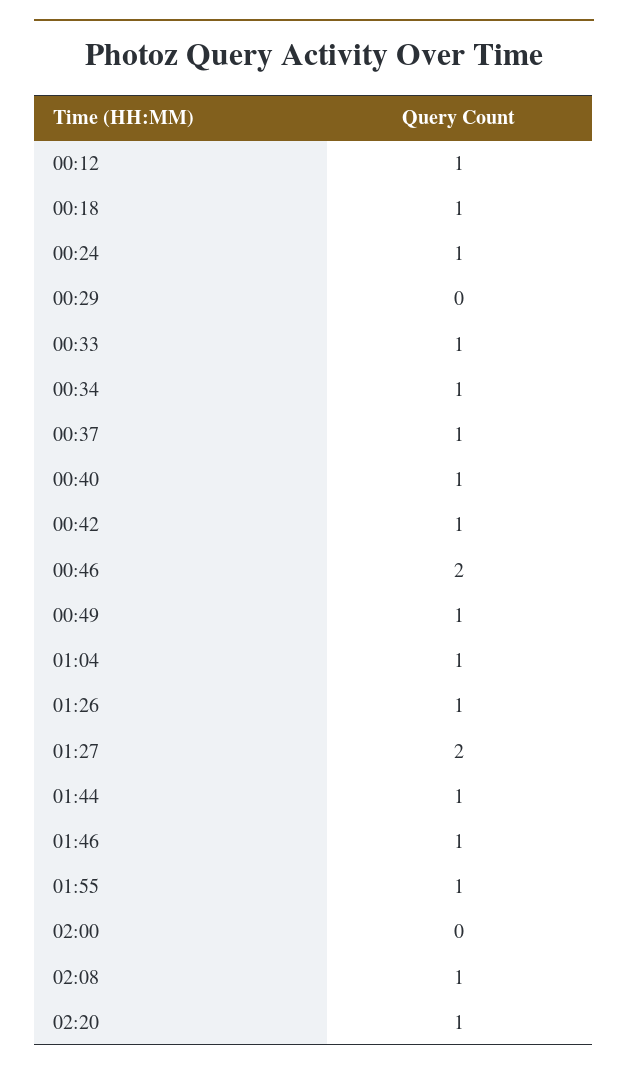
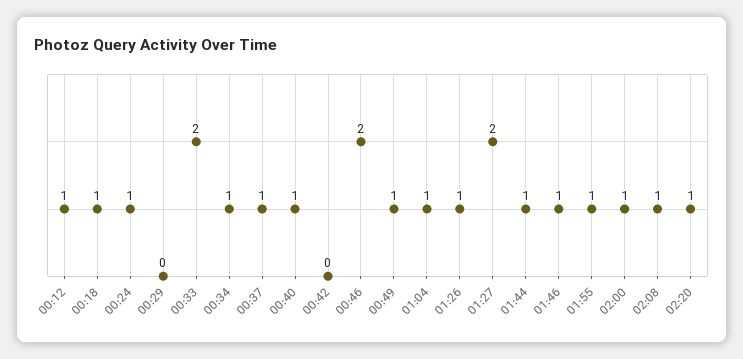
  {
    "00:12": 1,
    "00:18": 1,
    "00:24": 1,
    "00:29": 0,
-   "00:33": 1,
+   "00:33": 2,
    "00:34": 1,
    "00:37": 1,
    "00:40": 1,
-   "00:42": 1,
+   "00:42": 0,
    "00:46": 2,
    "00:49": 1,
    "01:04": 1,
    "01:26": 1,
    "01:27": 2,
    "01:44": 1,
    "01:46": 1,
    "01:55": 1,
-   "02:00": 0,
+   "02:00": 1,
    "02:08": 1,
    "02:20": 1
  }

